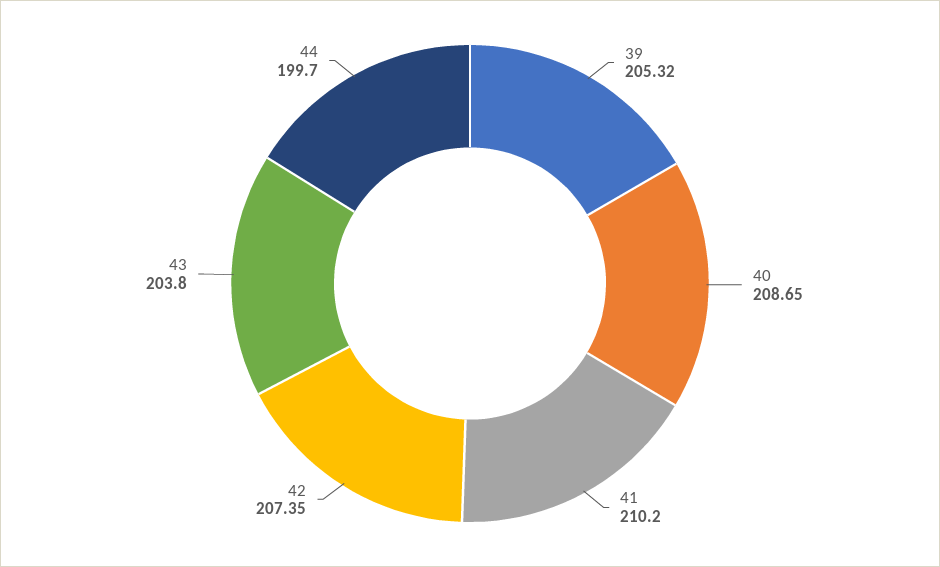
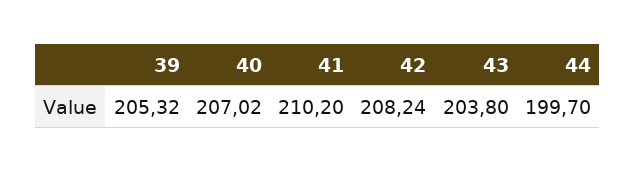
  {
    "39": 205.32,
-   "40": 208.65,
+   "40": 207.02,
    "41": 210.2,
-   "42": 207.35,
+   "42": 208.24,
    "43": 203.8,
    "44": 199.7
  }

